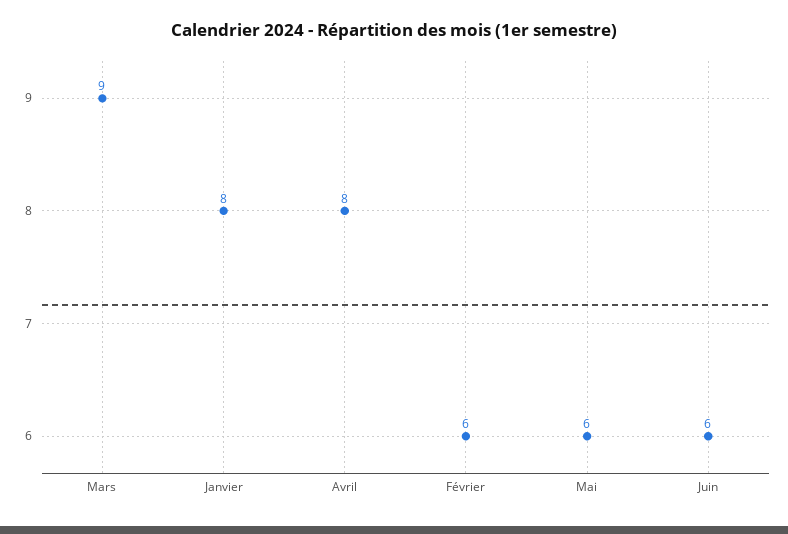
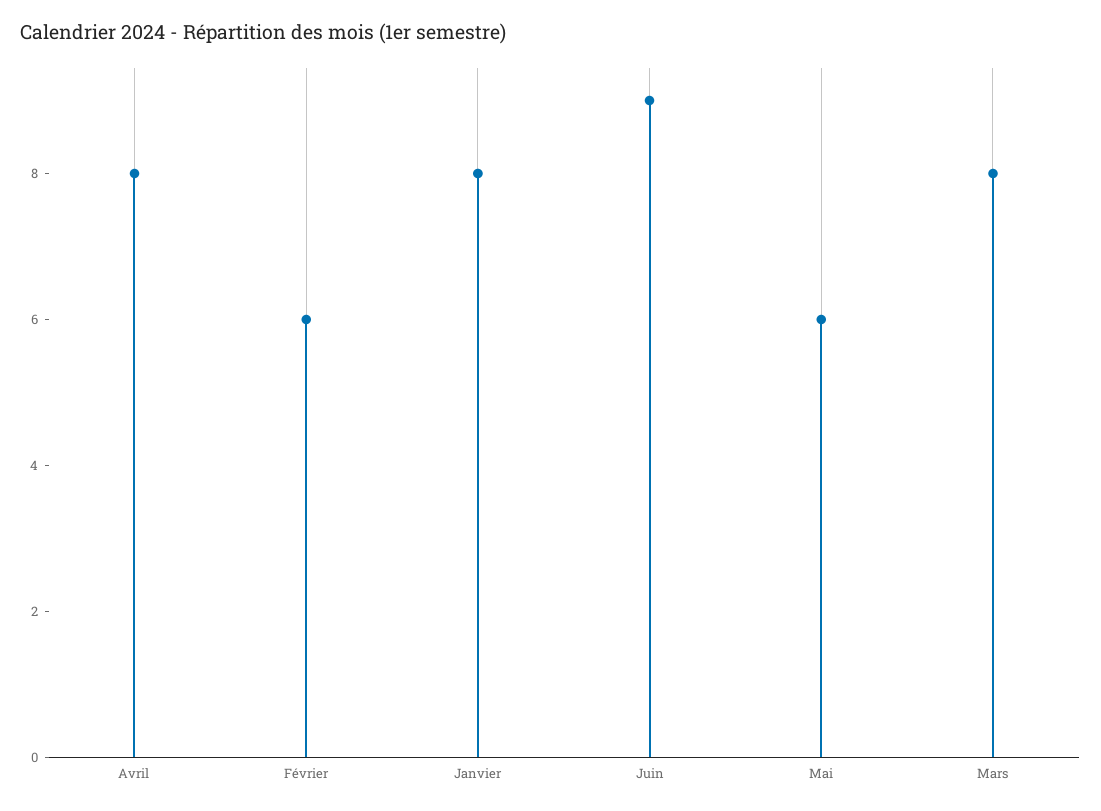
  {
-   "Mars": 9,
+   "Mars": 8,
    "Janvier": 8,
    "Avril": 8,
    "Février": 6,
    "Mai": 6,
-   "Juin": 6
+   "Juin": 9
  }

